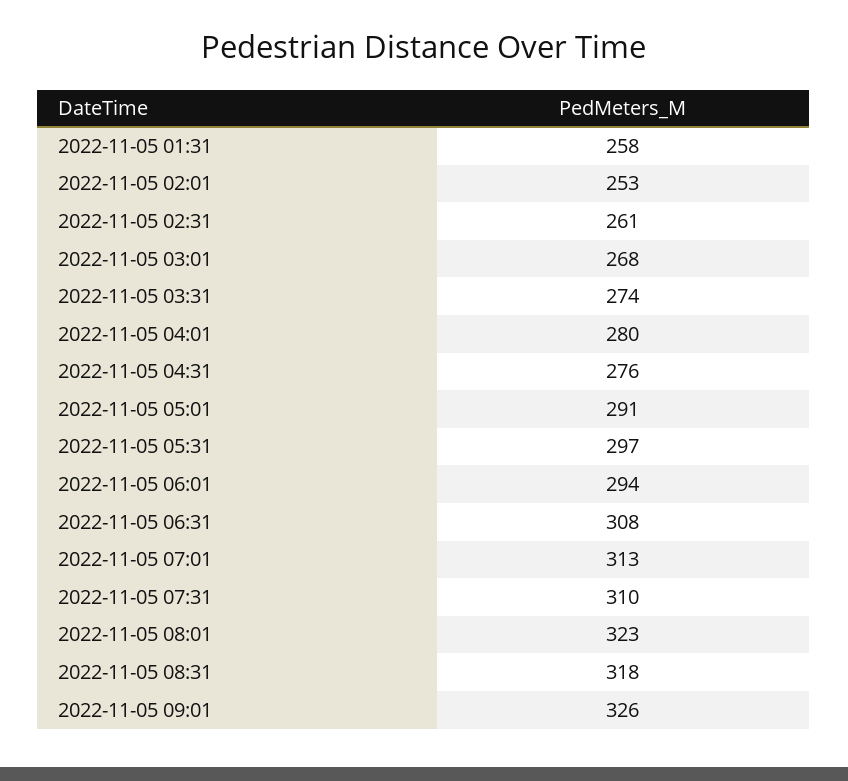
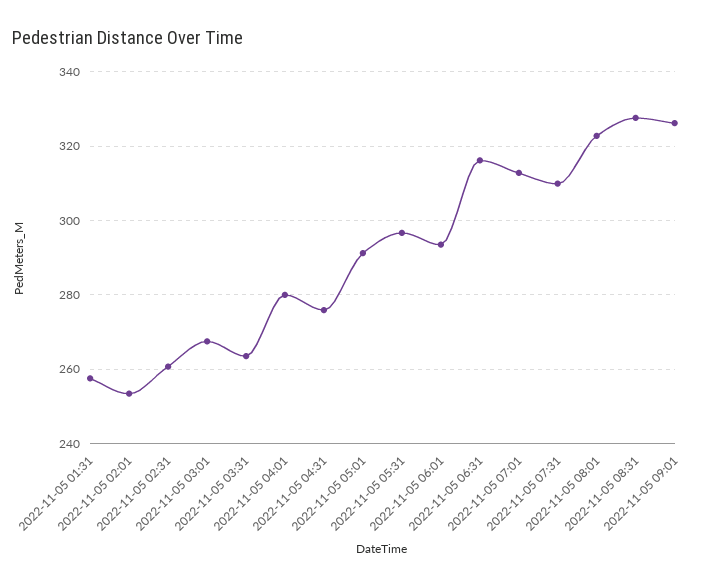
  {
    "2022-11-05 01:31": 258,
    "2022-11-05 02:01": 253,
    "2022-11-05 02:31": 261,
    "2022-11-05 03:01": 268,
-   "2022-11-05 03:31": 274,
+   "2022-11-05 03:31": 264,
    "2022-11-05 04:01": 280,
    "2022-11-05 04:31": 276,
    "2022-11-05 05:01": 291,
    "2022-11-05 05:31": 297,
    "2022-11-05 06:01": 294,
-   "2022-11-05 06:31": 308,
+   "2022-11-05 06:31": 316,
    "2022-11-05 07:01": 313,
    "2022-11-05 07:31": 310,
    "2022-11-05 08:01": 323,
-   "2022-11-05 08:31": 318,
+   "2022-11-05 08:31": 328,
    "2022-11-05 09:01": 326
  }

